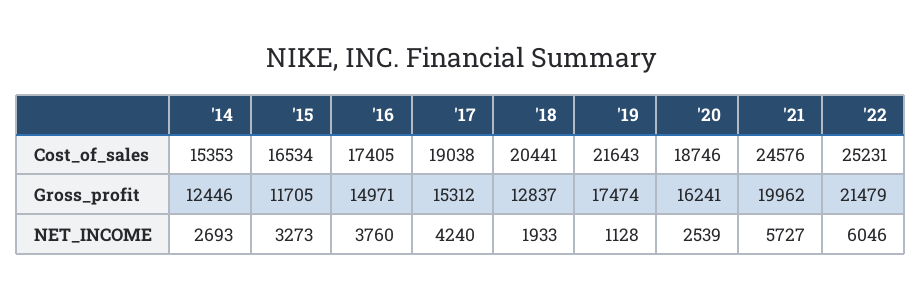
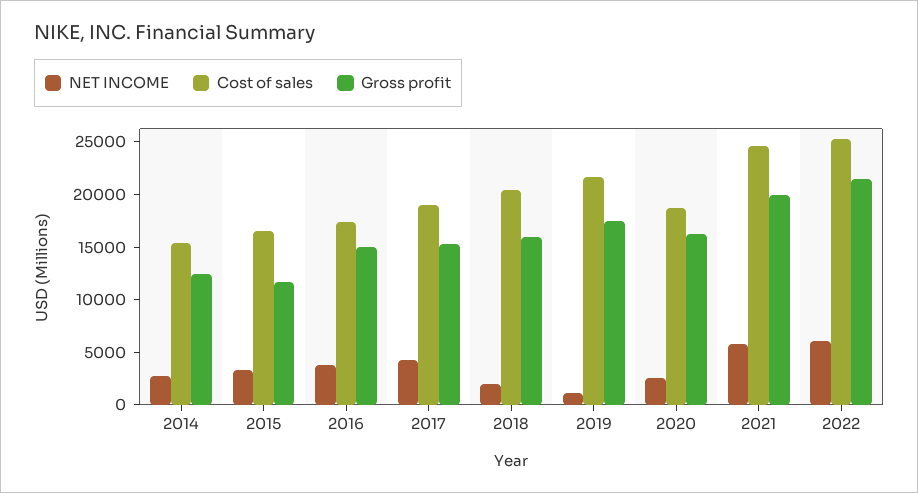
  {
    "Cost_of_sales": {
      "'14": 15353,
      "'15": 16534,
      "'16": 17405,
      "'17": 19038,
      "'18": 20441,
      "'19": 21643,
      "'20": 18746,
      "'21": 24576,
      "'22": 25231
    },
    "Gross_profit": {
      "'14": 12446,
      "'15": 11705,
      "'16": 14971,
      "'17": 15312,
-     "'18": 12837,
+     "'18": 16000,
      "'19": 17474,
      "'20": 16241,
      "'21": 19962,
      "'22": 21479
    },
    "NET_INCOME": {
      "'14": 2693,
      "'15": 3273,
      "'16": 3760,
      "'17": 4240,
      "'18": 1933,
      "'19": 1128,
      "'20": 2539,
      "'21": 5727,
      "'22": 6046
    }
  }

